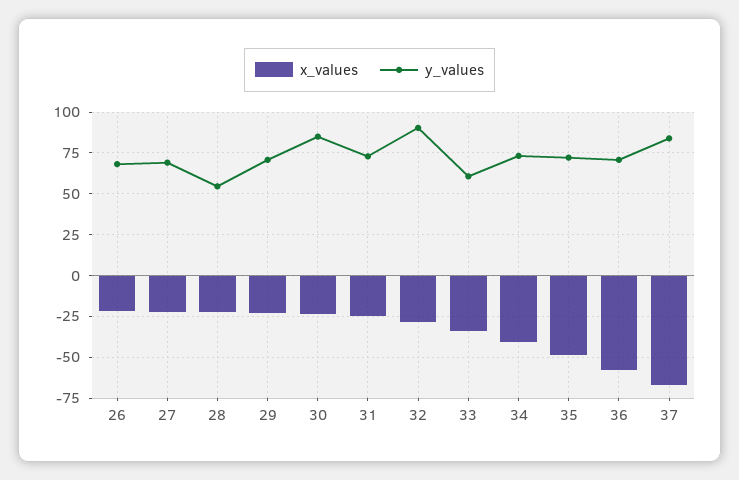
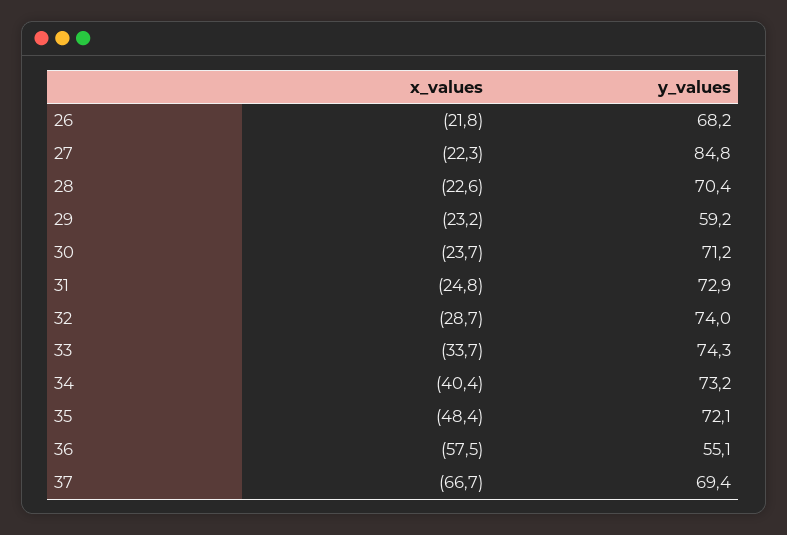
  {
    "x_values": {
      "26": -21.8,
      "27": -22.3,
      "28": -22.6,
      "29": -23.2,
      "30": -23.7,
      "31": -24.8,
      "32": -28.7,
      "33": -33.7,
      "34": -40.4,
      "35": -48.4,
      "36": -57.5,
      "37": -66.7
    },
    "y_values": {
      "26": 68.2,
-     "27": 70,
+     "27": 84.8,
-     "28": 55,
+     "28": 70.4,
-     "29": 70,
+     "29": 59.2,
-     "30": 85,
+     "30": 71.2,
      "31": 72.9,
-     "32": 90,
+     "32": 74,
-     "33": 60,
+     "33": 74.3,
      "34": 73.2,
      "35": 72.1,
-     "36": 70,
+     "36": 55.1,
-     "37": 85
+     "37": 69.4
    }
  }

